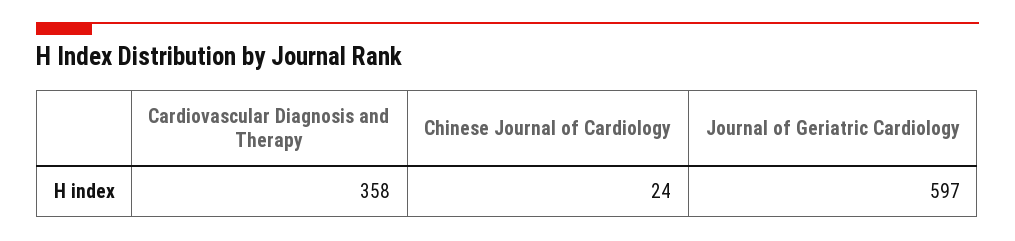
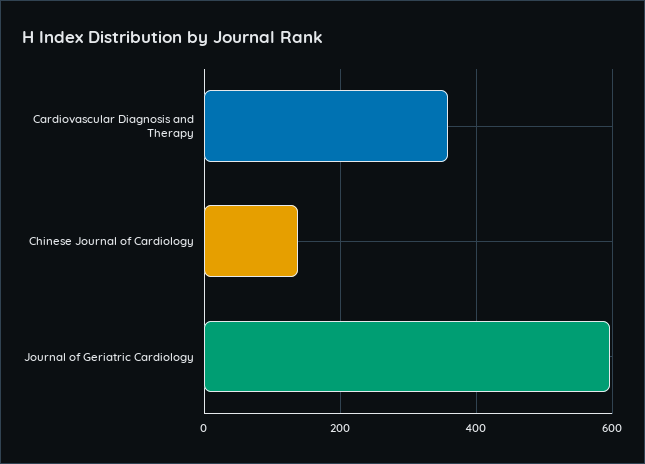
  {
    "Cardiovascular Diagnosis and Therapy": 358,
-   "Chinese Journal of Cardiology": 24,
+   "Chinese Journal of Cardiology": 140,
    "Journal of Geriatric Cardiology": 597
  }

